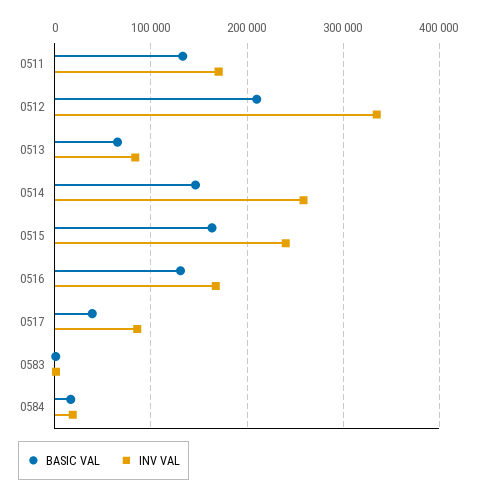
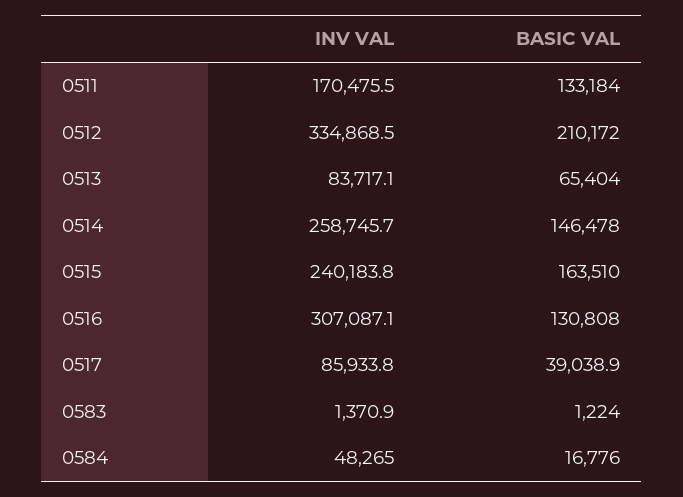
  {
    "BASIC VAL": {
      "0511": 133184,
      "0512": 210172,
      "0513": 65404,
      "0514": 146478,
      "0515": 163510,
      "0516": 130808,
      "0517": 39038.9,
      "0583": 1224,
      "0584": 16776
    },
    "INV VAL": {
      "0511": 170475.5,
      "0512": 334868.5,
      "0513": 83717.1,
      "0514": 258745.7,
      "0515": 240183.8,
-     "0516": 170000,
+     "0516": 307087.1,
      "0517": 85933.8,
      "0583": 1370.9,
-     "0584": 20000
+     "0584": 48265
    }
  }

